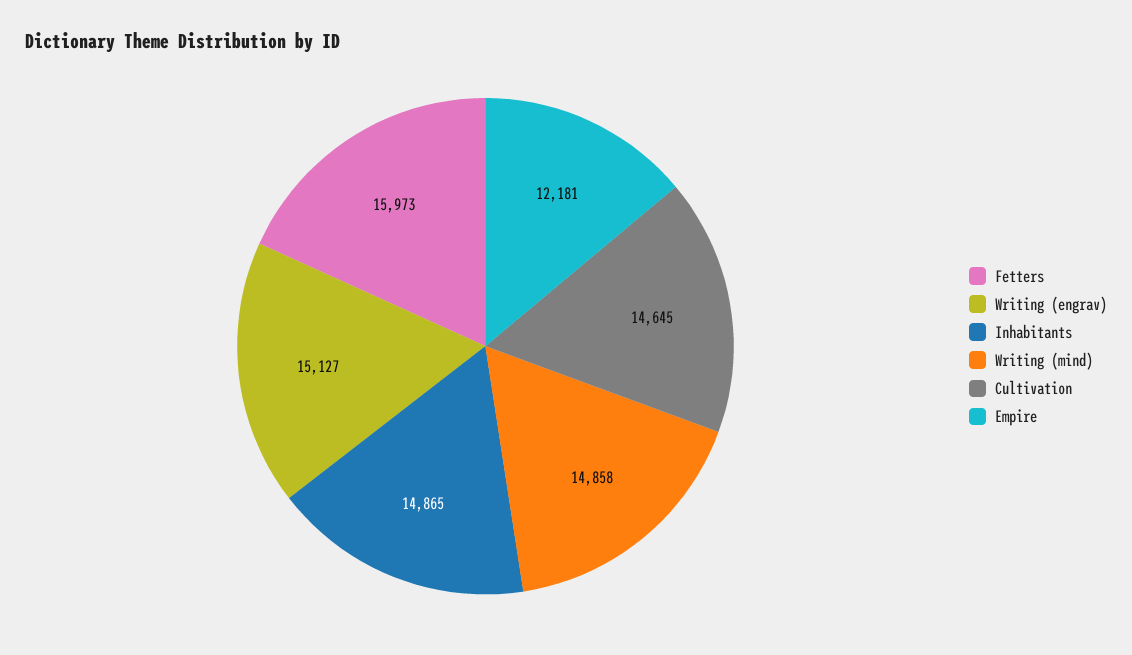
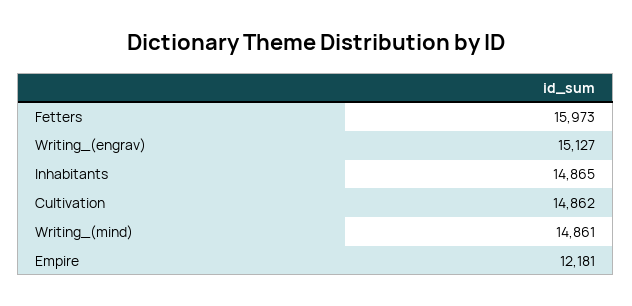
  {
    "Fetters": 15973,
    "Writing (engrav)": 15127,
    "Inhabitants": 14865,
-   "Writing (mind)": 14858,
+   "Writing (mind)": 14861,
-   "Cultivation": 14645,
+   "Cultivation": 14862,
    "Empire": 12181
  }

